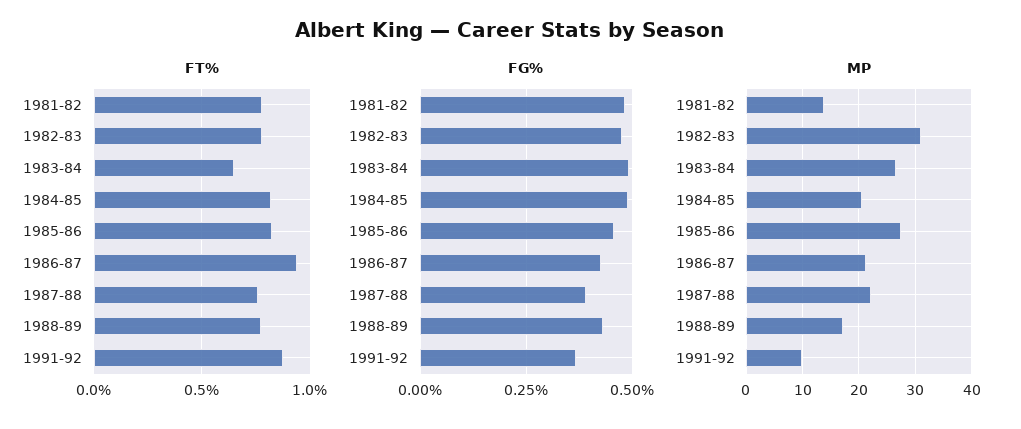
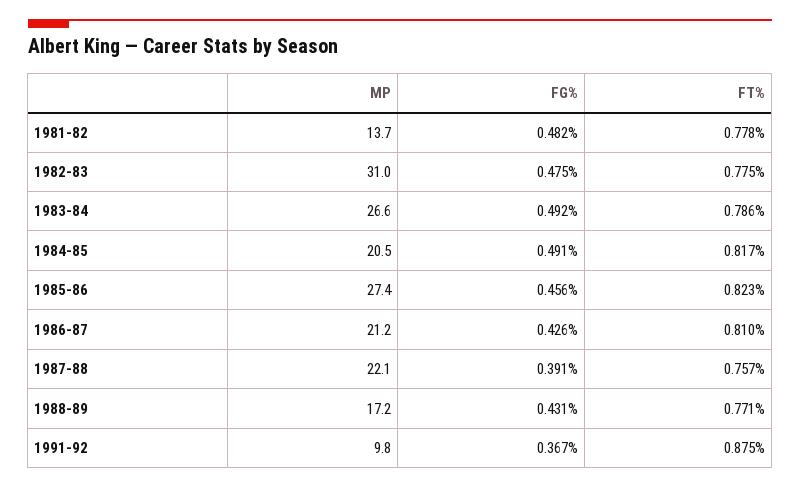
  {
    "FT%": {
      "1981-82": 0.778,
      "1982-83": 0.775,
-     "1983-84": 0.65,
+     "1983-84": 0.786,
      "1984-85": 0.817,
      "1985-86": 0.823,
-     "1986-87": 0.95,
+     "1986-87": 0.81,
      "1987-88": 0.757,
      "1988-89": 0.771,
      "1991-92": 0.875
    },
    "FG%": {
      "1981-82": 0.482,
      "1982-83": 0.475,
      "1983-84": 0.492,
      "1984-85": 0.491,
      "1985-86": 0.456,
      "1986-87": 0.426,
      "1987-88": 0.391,
      "1988-89": 0.431,
      "1991-92": 0.367
    },
    "MP": {
      "1981-82": 13.7,
      "1982-83": 31,
      "1983-84": 26.6,
      "1984-85": 20.5,
      "1985-86": 27.4,
      "1986-87": 21.2,
      "1987-88": 22.1,
      "1988-89": 17.2,
      "1991-92": 9.8
    }
  }

